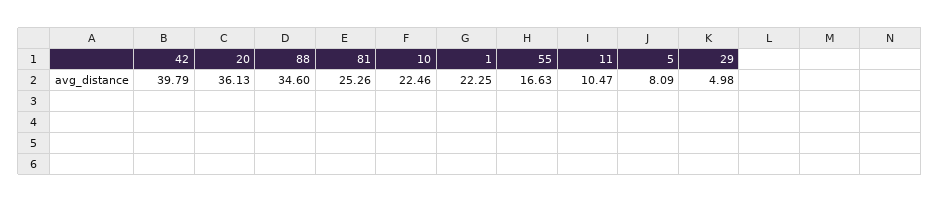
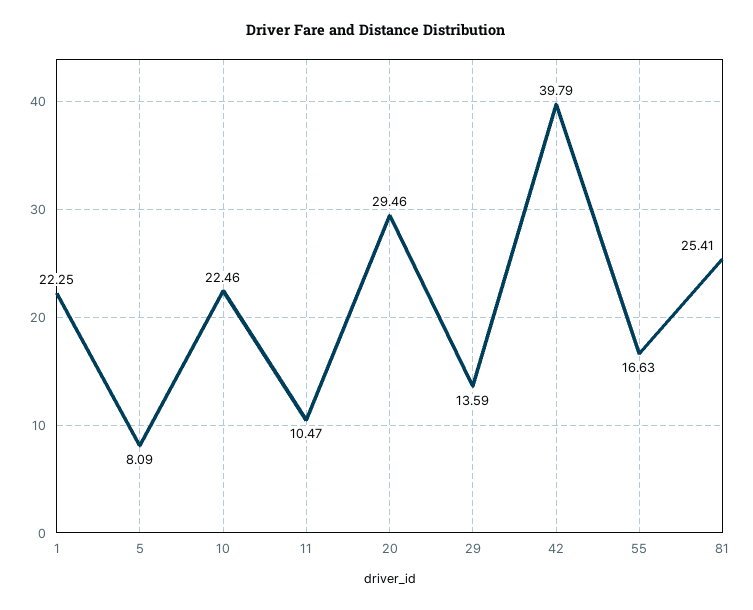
  {
    "42": 39.79,
-   "20": 36.13,
+   "20": 29.46,
-   "88": 34.6,
-   "81": 25.26,
+   "81": 25.41,
    "10": 22.46,
    "1": 22.25,
    "55": 16.63,
    "11": 10.47,
    "5": 8.09,
-   "29": 4.98
+   "29": 13.59
  }

